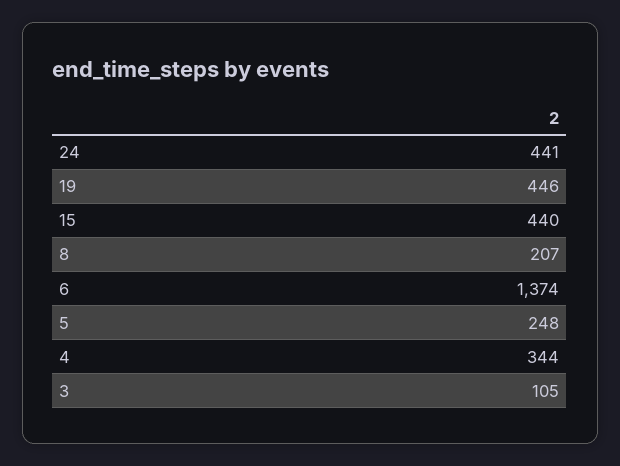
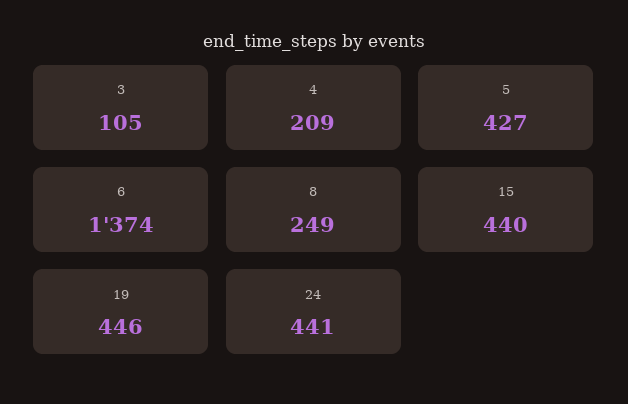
  {
    "24": 441,
    "19": 446,
    "15": 440,
-   "8": 207,
+   "8": 249,
    "6": 1374,
-   "5": 248,
+   "5": 427,
-   "4": 344,
+   "4": 209,
    "3": 105
  }

